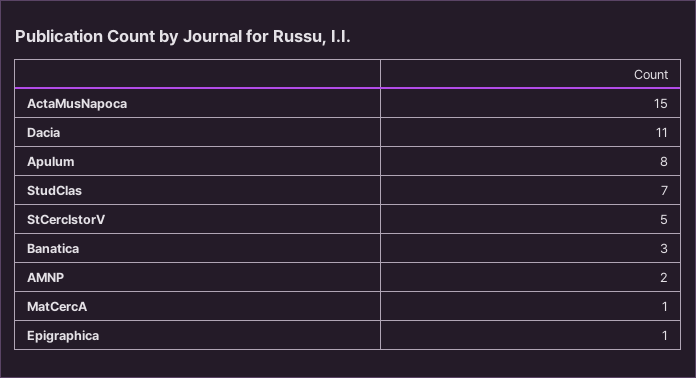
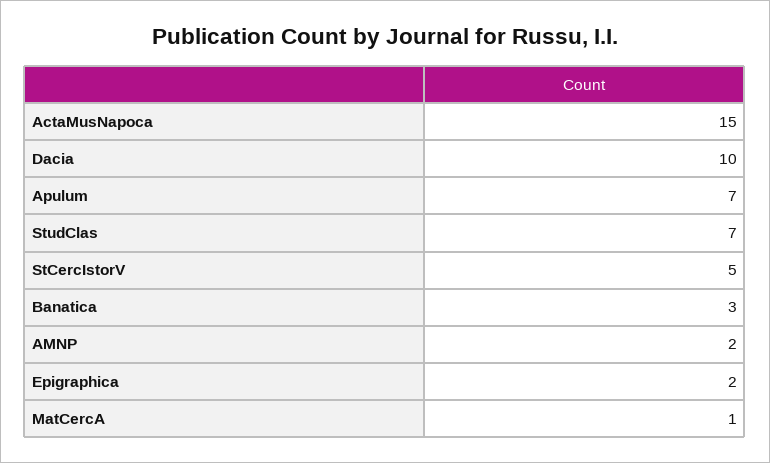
  {
    "ActaMusNapoca": 15,
-   "Dacia": 11,
+   "Dacia": 10,
-   "Apulum": 8,
+   "Apulum": 7,
    "StudClas": 7,
    "StCercIstorV": 5,
    "Banatica": 3,
    "AMNP": 2,
    "MatCercA": 1,
-   "Epigraphica": 1
+   "Epigraphica": 2
  }

